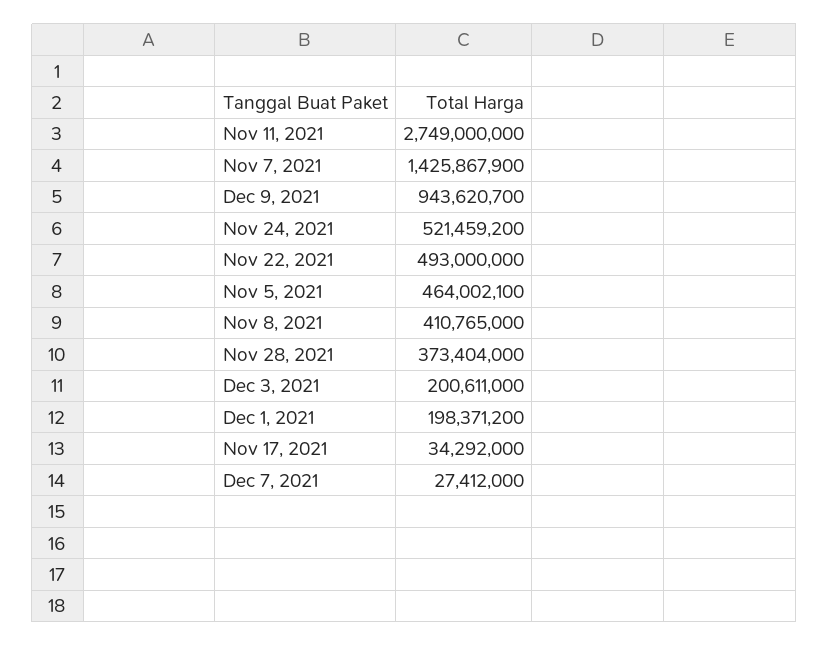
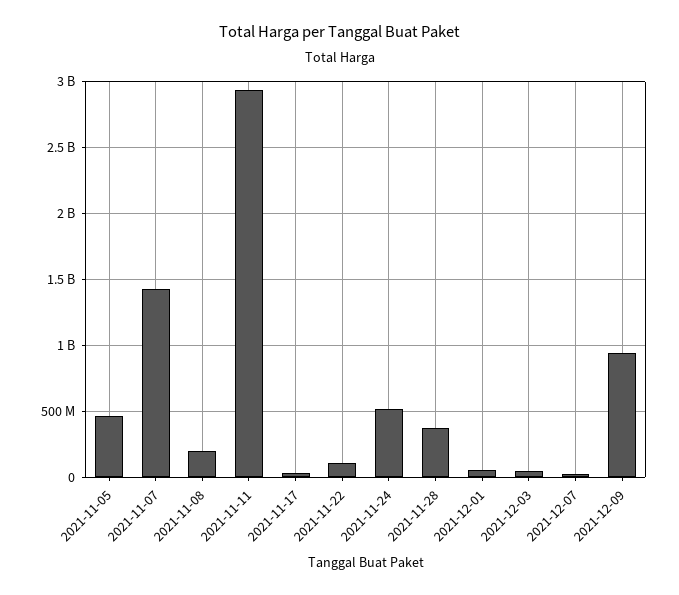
  {
-   "Nov 11, 2021": 2749000000,
+   "Nov 11, 2021": 2950000000,
    "Nov 7, 2021": 1425867900,
    "Dec 9, 2021": 943620700,
    "Nov 24, 2021": 521459200,
-   "Nov 22, 2021": 493000000,
+   "Nov 22, 2021": 100000000,
    "Nov 5, 2021": 464002100,
-   "Nov 8, 2021": 410765000,
+   "Nov 8, 2021": 200000000,
    "Nov 28, 2021": 373404000,
-   "Dec 3, 2021": 200611000,
+   "Dec 3, 2021": 50000000,
-   "Dec 1, 2021": 198371200,
+   "Dec 1, 2021": 50000000,
    "Nov 17, 2021": 34292000,
    "Dec 7, 2021": 27412000
  }

